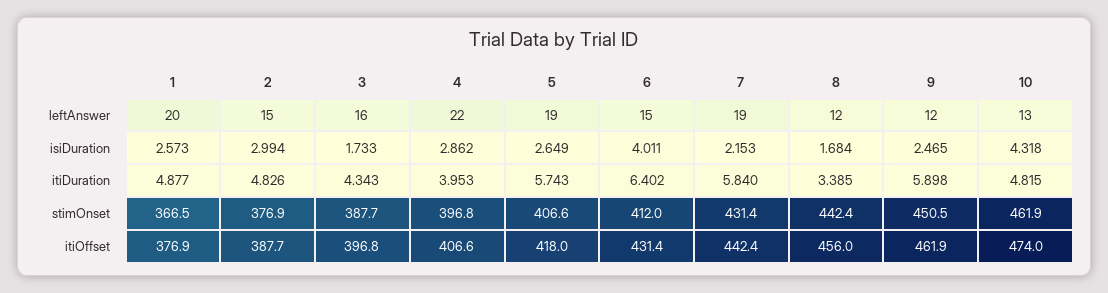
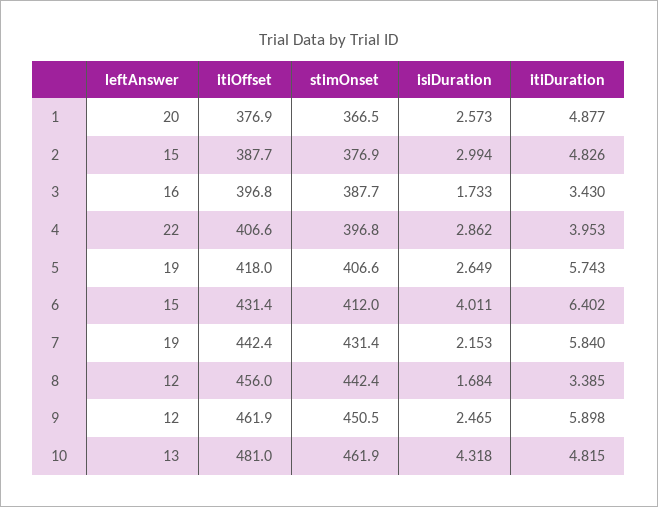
  {
    "1": {
      "leftAnswer": 20,
      "isiDuration": 2.573,
      "itiDuration": 4.877,
      "stimOnset": 366.5,
      "itiOffset": 376.9
    },
    "2": {
      "leftAnswer": 15,
      "isiDuration": 2.994,
      "itiDuration": 4.826,
      "stimOnset": 376.9,
      "itiOffset": 387.7
    },
    "3": {
      "leftAnswer": 16,
      "isiDuration": 1.733,
-     "itiDuration": 4.343,
+     "itiDuration": 3.43,
      "stimOnset": 387.7,
      "itiOffset": 396.8
    },
    "4": {
      "leftAnswer": 22,
      "isiDuration": 2.862,
      "itiDuration": 3.953,
      "stimOnset": 396.8,
      "itiOffset": 406.6
    },
    "5": {
      "leftAnswer": 19,
      "isiDuration": 2.649,
      "itiDuration": 5.743,
      "stimOnset": 406.6,
      "itiOffset": 418
    },
    "6": {
      "leftAnswer": 15,
      "isiDuration": 4.011,
      "itiDuration": 6.402,
      "stimOnset": 412,
      "itiOffset": 431.4
    },
    "7": {
      "leftAnswer": 19,
      "isiDuration": 2.153,
      "itiDuration": 5.84,
      "stimOnset": 431.4,
      "itiOffset": 442.4
    },
    "8": {
      "leftAnswer": 12,
      "isiDuration": 1.684,
      "itiDuration": 3.385,
      "stimOnset": 442.4,
      "itiOffset": 456
    },
    "9": {
      "leftAnswer": 12,
      "isiDuration": 2.465,
      "itiDuration": 5.898,
      "stimOnset": 450.5,
      "itiOffset": 461.9
    },
    "10": {
      "leftAnswer": 13,
      "isiDuration": 4.318,
      "itiDuration": 4.815,
      "stimOnset": 461.9,
-     "itiOffset": 474
+     "itiOffset": 481
    }
  }

